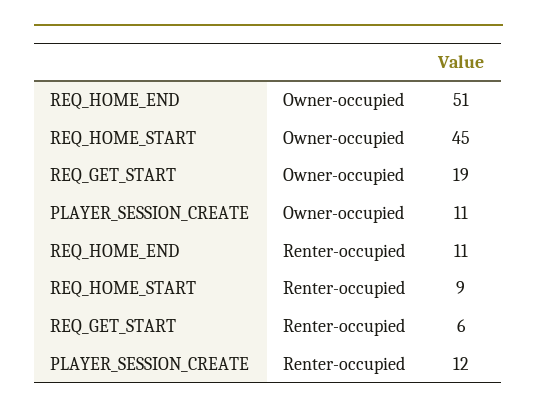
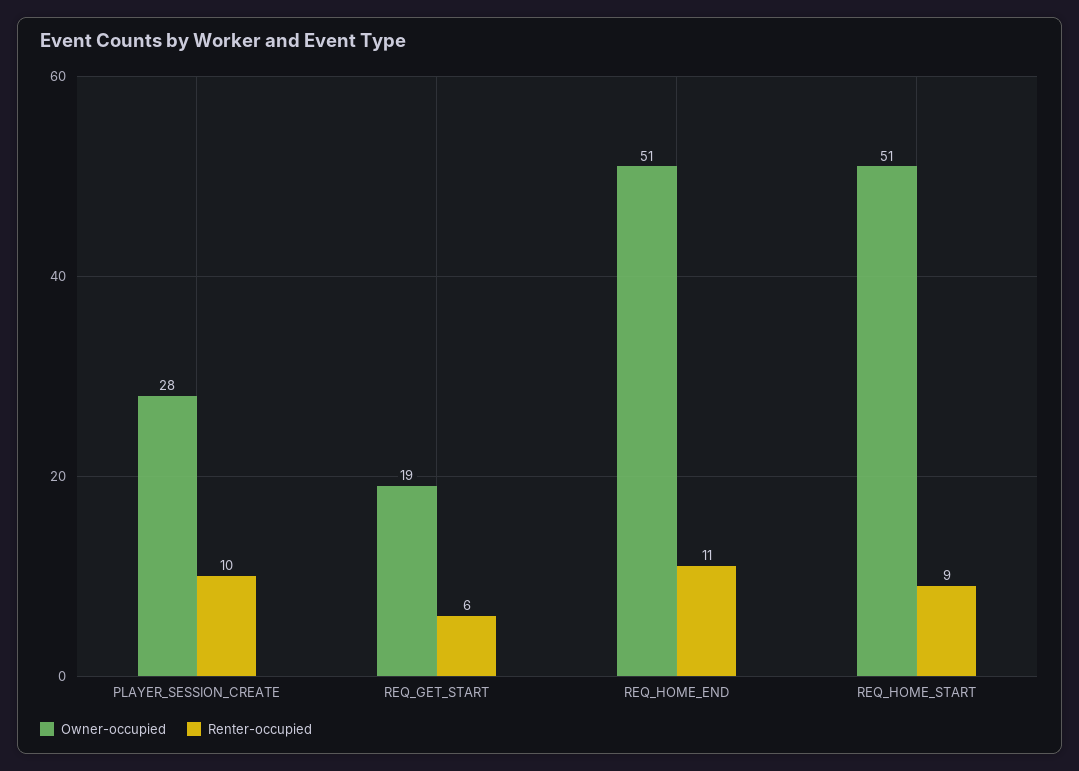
  {
    "Owner-occupied": {
      "REQ_HOME_END": 51,
-     "REQ_HOME_START": 45,
+     "REQ_HOME_START": 51,
      "REQ_GET_START": 19,
-     "PLAYER_SESSION_CREATE": 11
+     "PLAYER_SESSION_CREATE": 28
    },
    "Renter-occupied": {
      "REQ_HOME_END": 11,
      "REQ_HOME_START": 9,
      "REQ_GET_START": 6,
-     "PLAYER_SESSION_CREATE": 12
+     "PLAYER_SESSION_CREATE": 10
    }
  }

